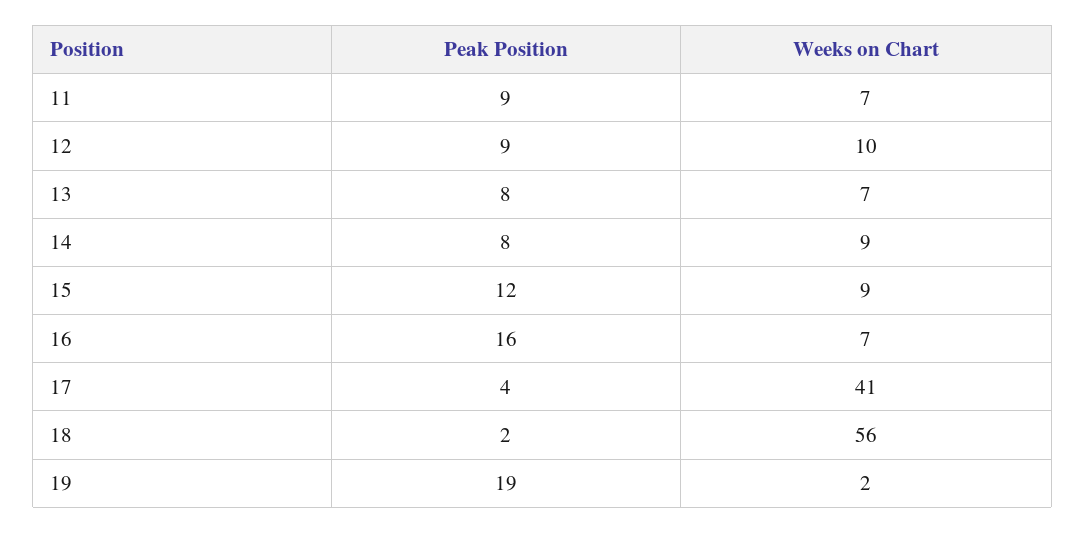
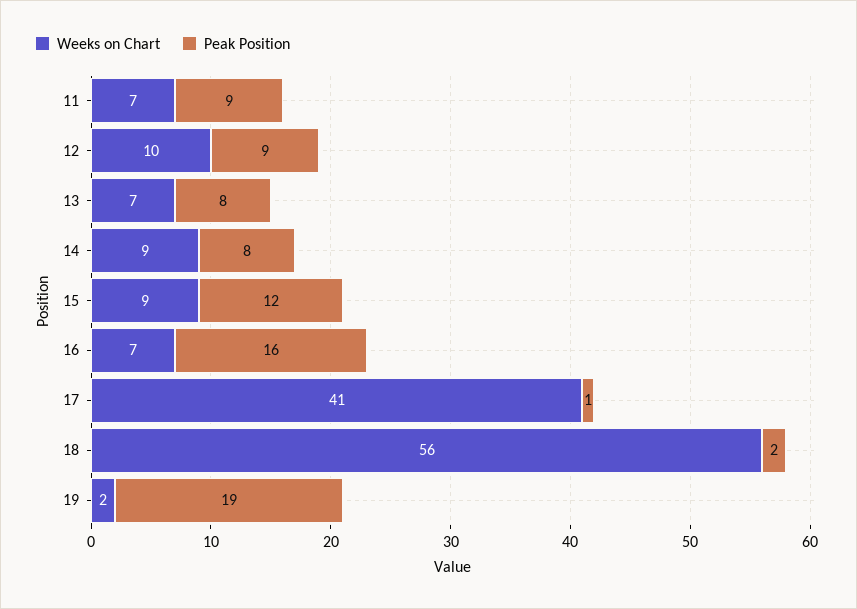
  {
    "Peak Position": {
      "11": 9,
      "12": 9,
      "13": 8,
      "14": 8,
      "15": 12,
      "16": 16,
-     "17": 4,
+     "17": 1,
      "18": 2,
      "19": 19
    },
    "Weeks on Chart": {
      "11": 7,
      "12": 10,
      "13": 7,
      "14": 9,
      "15": 9,
      "16": 7,
      "17": 41,
      "18": 56,
      "19": 2
    }
  }

